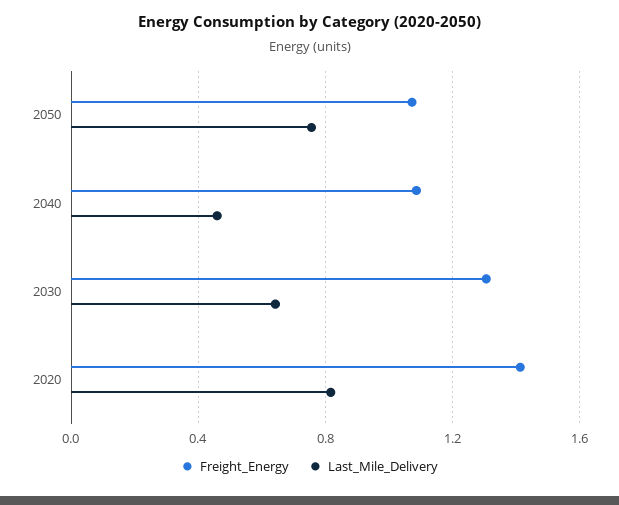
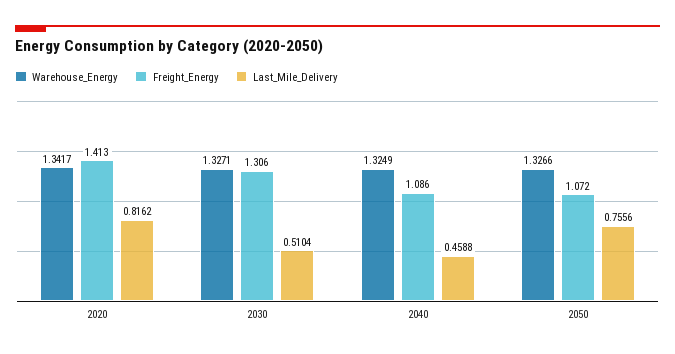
  {
    "Freight_Energy": {
      "2050": 1.072,
      "2040": 1.086,
      "2030": 1.306,
      "2020": 1.413
    },
    "Last_Mile_Delivery": {
      "2050": 0.7556,
      "2040": 0.4588,
-     "2030": 0.65,
+     "2030": 0.5104,
      "2020": 0.8162
-   }
+   },
+   "Warehouse_Energy": {
+     "2020": 1.3417,
+     "2030": 1.3271,
+     "2040": 1.3249,
+     "2050": 1.3266
+   }
  }

